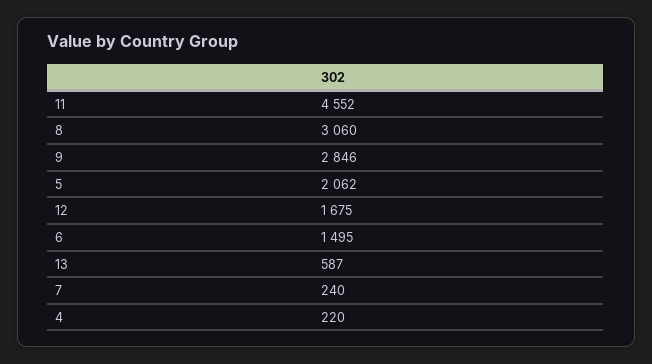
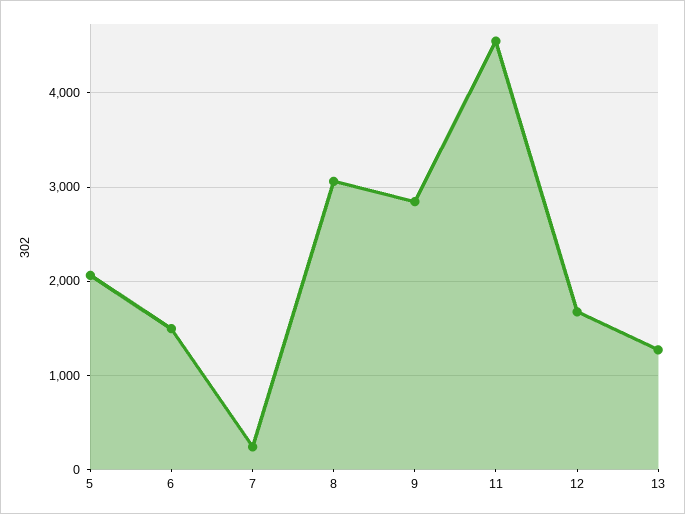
  {
    "11": 4552,
    "8": 3060,
    "9": 2846,
    "5": 2062,
    "12": 1675,
    "6": 1495,
-   "13": 587,
+   "13": 1300,
-   "7": 240,
+   "7": 240
-   "4": 220
  }

